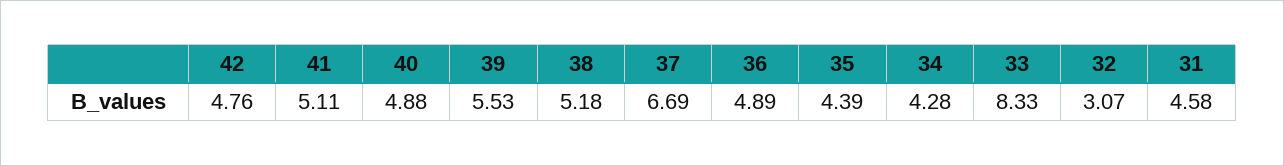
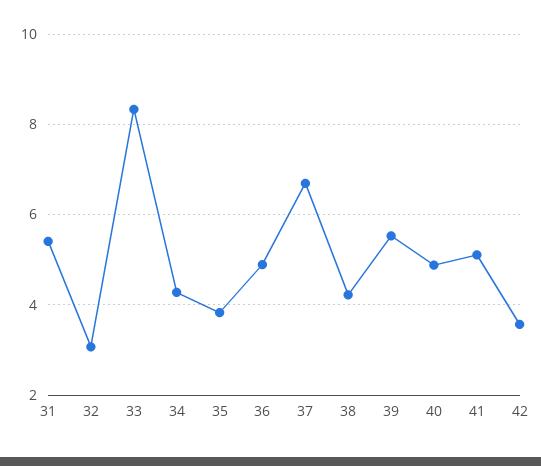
  {
-   "42": 4.76,
+   "42": 3.6,
    "41": 5.11,
    "40": 4.88,
    "39": 5.53,
-   "38": 5.18,
+   "38": 4.2,
    "37": 6.69,
    "36": 4.89,
-   "35": 4.39,
+   "35": 3.8,
    "34": 4.28,
    "33": 8.33,
    "32": 3.07,
-   "31": 4.58
+   "31": 5.4
  }

